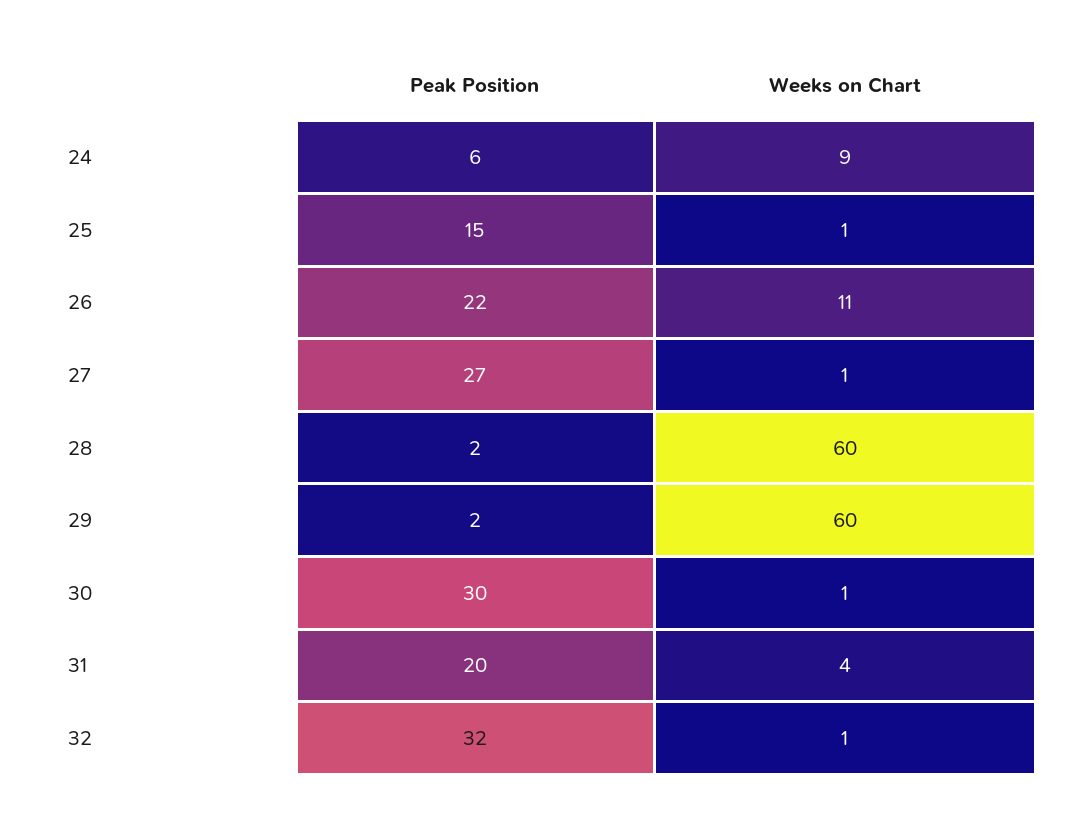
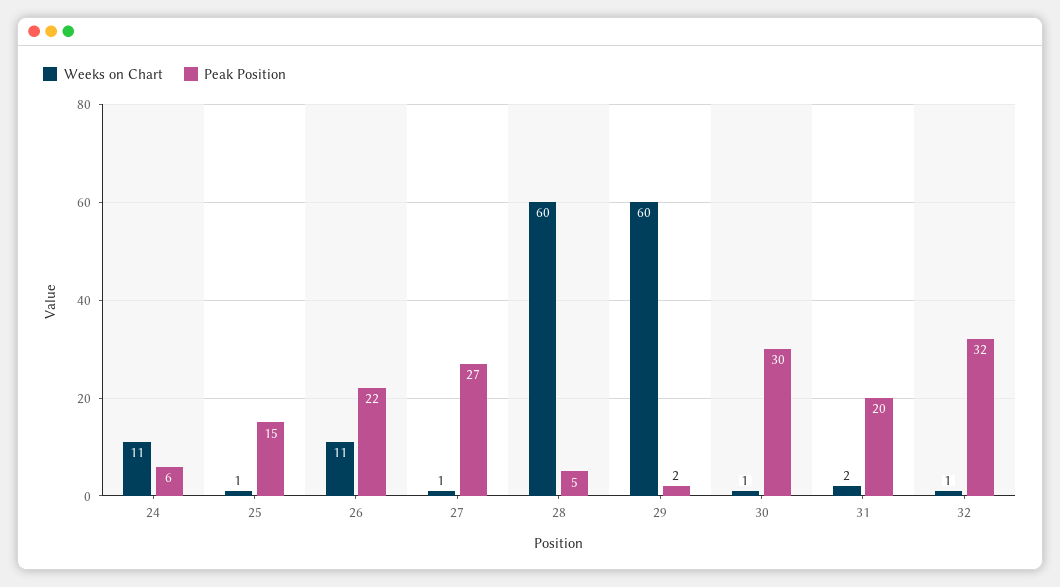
  {
    "Peak Position": {
      "24": 6,
      "25": 15,
      "26": 22,
      "27": 27,
-     "28": 2,
+     "28": 5,
      "29": 2,
      "30": 30,
      "31": 20,
      "32": 32
    },
    "Weeks on Chart": {
-     "24": 9,
+     "24": 11,
      "25": 1,
      "26": 11,
      "27": 1,
      "28": 60,
      "29": 60,
      "30": 1,
-     "31": 4,
+     "31": 2,
      "32": 1
    }
  }

